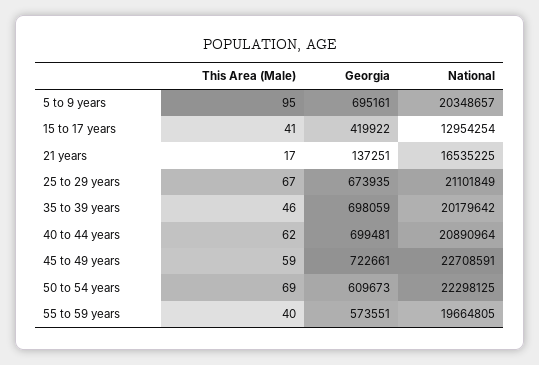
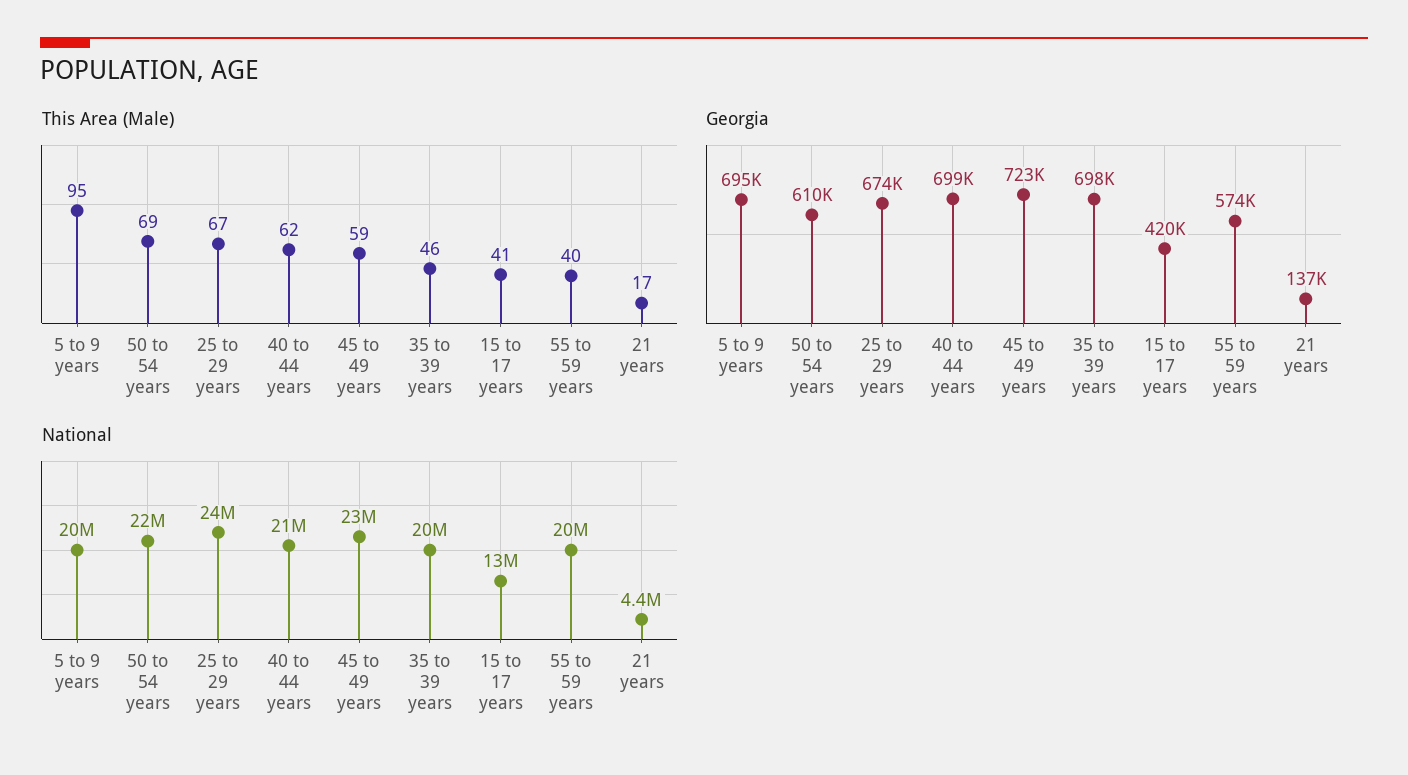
  {
    "This Area (Male)": {
      "5 to 9 years": 95,
      "15 to 17 years": 41,
      "21 years": 17,
      "25 to 29 years": 67,
      "35 to 39 years": 46,
      "40 to 44 years": 62,
      "45 to 49 years": 59,
      "50 to 54 years": 69,
      "55 to 59 years": 40
    },
    "Georgia": {
      "5 to 9 years": 695161,
      "15 to 17 years": 419922,
      "21 years": 137251,
      "25 to 29 years": 673935,
      "35 to 39 years": 698059,
      "40 to 44 years": 699481,
      "45 to 49 years": 722661,
      "50 to 54 years": 609673,
      "55 to 59 years": 573551
    },
    "National": {
      "5 to 9 years": 20348657,
      "15 to 17 years": 12954254,
-     "21 years": 16535225,
+     "21 years": 4400000,
-     "25 to 29 years": 21101849,
+     "25 to 29 years": 24000000,
      "35 to 39 years": 20179642,
      "40 to 44 years": 20890964,
      "45 to 49 years": 22708591,
      "50 to 54 years": 22298125,
      "55 to 59 years": 19664805
    }
  }

